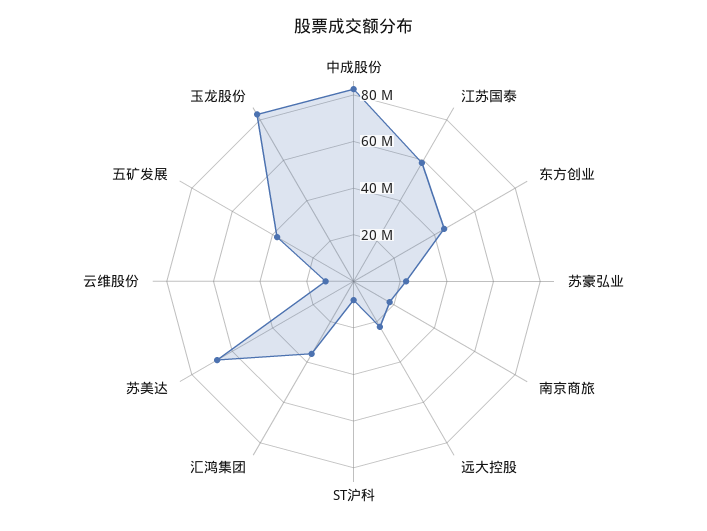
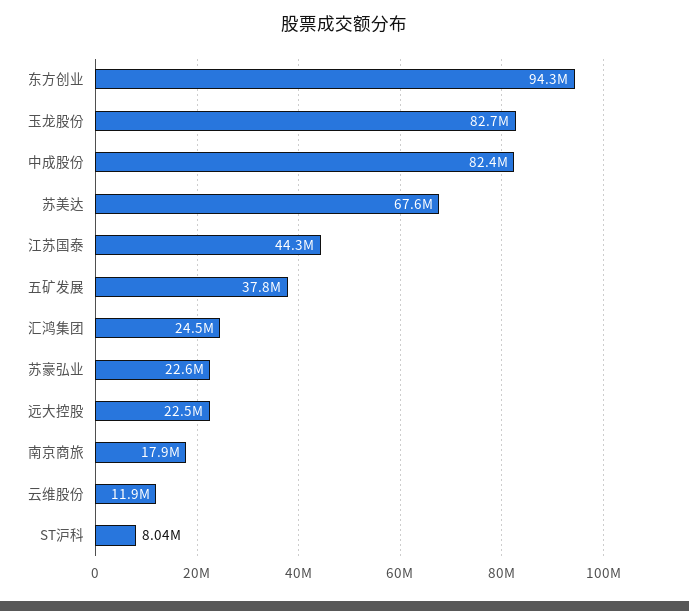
  {
    "中成股份": 82400000,
-   "江苏国泰": 60000000,
+   "江苏国泰": 44300000,
-   "东方创业": 45000000,
+   "东方创业": 94300000,
    "苏豪弘业": 22600000,
    "南京商旅": 17900000,
    "远大控股": 22500000,
    "ST沪科": 8040000,
-   "汇鸿集团": 35000000,
+   "汇鸿集团": 24500000,
    "苏美达": 67600000,
    "云维股份": 11900000,
    "五矿发展": 37800000,
    "玉龙股份": 82700000
  }

